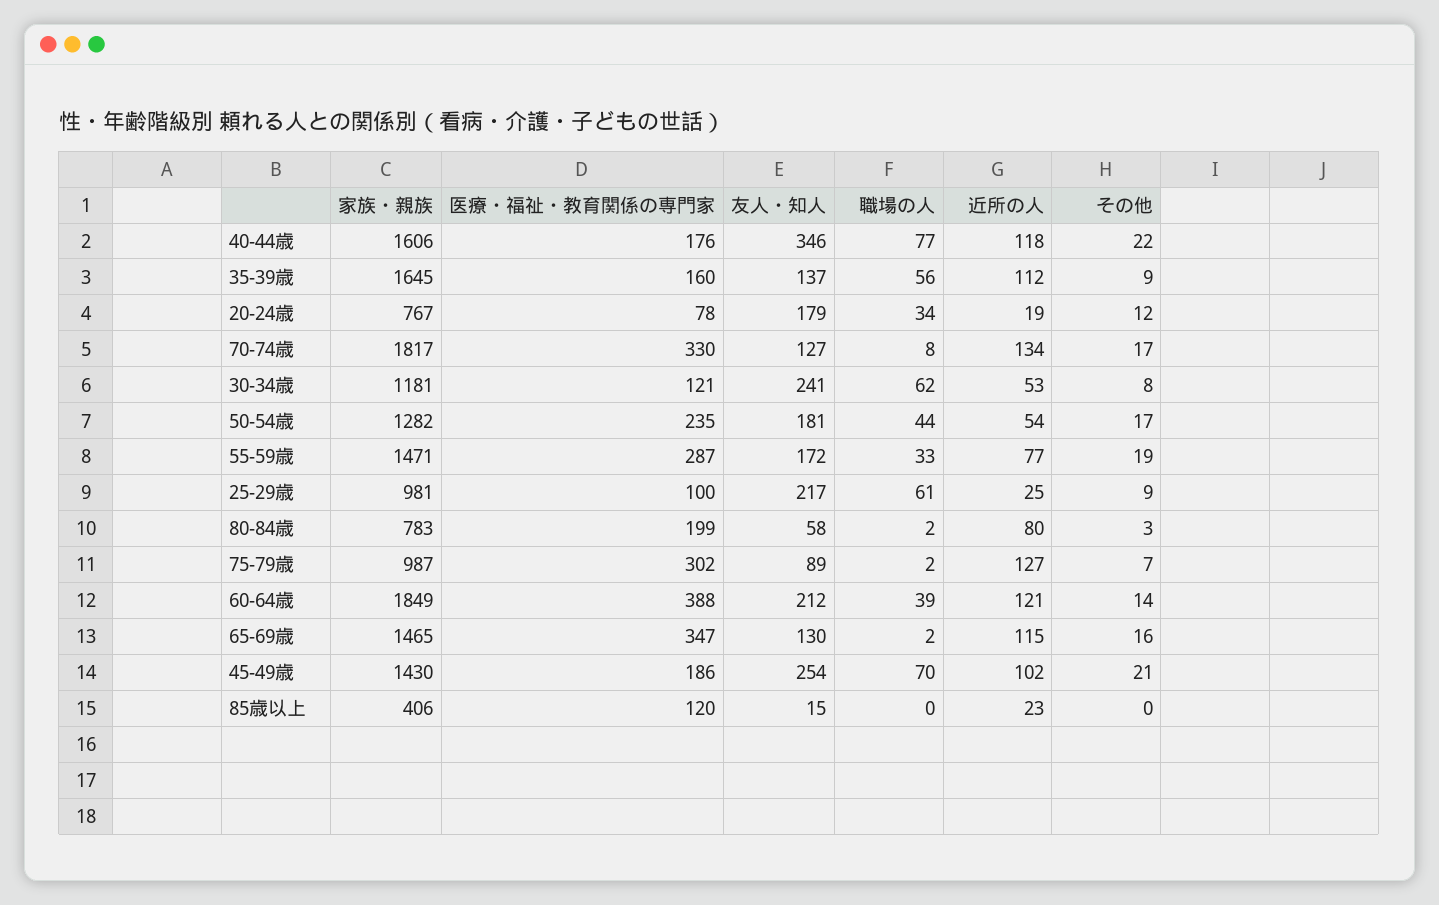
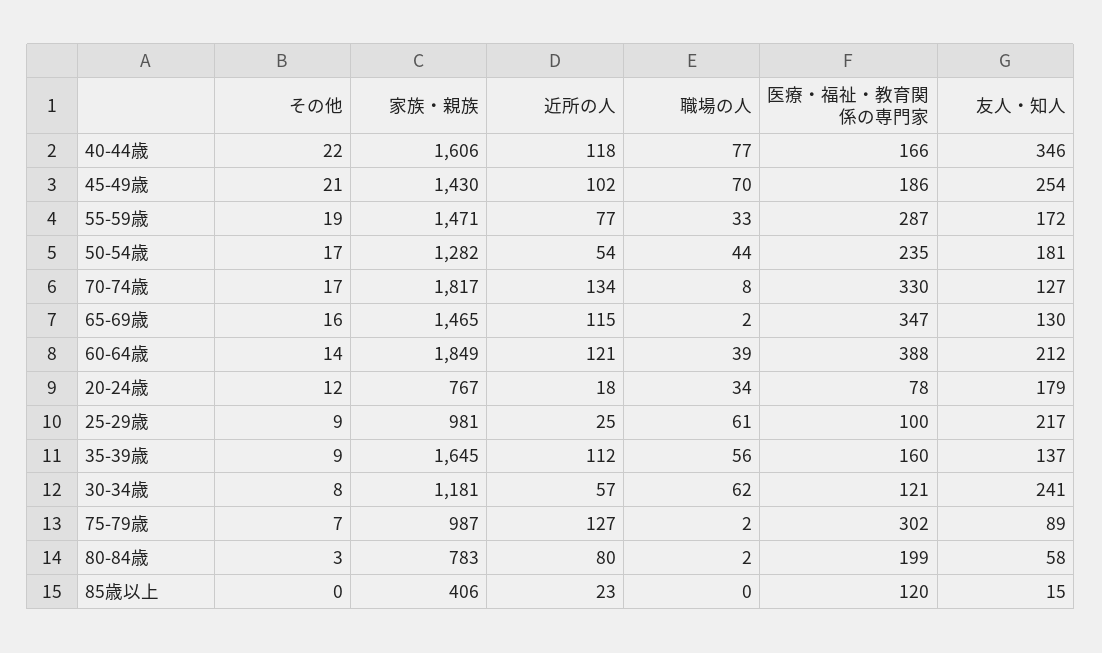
  {
    "家族・親族": {
      "40-44歳": 1606,
      "35-39歳": 1645,
      "20-24歳": 767,
      "70-74歳": 1817,
      "30-34歳": 1181,
      "50-54歳": 1282,
      "55-59歳": 1471,
      "25-29歳": 981,
      "80-84歳": 783,
      "75-79歳": 987,
      "60-64歳": 1849,
      "65-69歳": 1465,
      "45-49歳": 1430,
      "85歳以上": 406
    },
    "医療・福祉・教育関係の専門家": {
-     "40-44歳": 176,
+     "40-44歳": 166,
      "35-39歳": 160,
      "20-24歳": 78,
      "70-74歳": 330,
      "30-34歳": 121,
      "50-54歳": 235,
      "55-59歳": 287,
      "25-29歳": 100,
      "80-84歳": 199,
      "75-79歳": 302,
      "60-64歳": 388,
      "65-69歳": 347,
      "45-49歳": 186,
      "85歳以上": 120
    },
    "友人・知人": {
      "40-44歳": 346,
      "35-39歳": 137,
      "20-24歳": 179,
      "70-74歳": 127,
      "30-34歳": 241,
      "50-54歳": 181,
      "55-59歳": 172,
      "25-29歳": 217,
      "80-84歳": 58,
      "75-79歳": 89,
      "60-64歳": 212,
      "65-69歳": 130,
      "45-49歳": 254,
      "85歳以上": 15
    },
    "職場の人": {
      "40-44歳": 77,
      "35-39歳": 56,
      "20-24歳": 34,
      "70-74歳": 8,
      "30-34歳": 62,
      "50-54歳": 44,
      "55-59歳": 33,
      "25-29歳": 61,
      "80-84歳": 2,
      "75-79歳": 2,
      "60-64歳": 39,
      "65-69歳": 2,
      "45-49歳": 70,
      "85歳以上": 0
    },
    "近所の人": {
      "40-44歳": 118,
      "35-39歳": 112,
-     "20-24歳": 19,
+     "20-24歳": 18,
      "70-74歳": 134,
-     "30-34歳": 53,
+     "30-34歳": 57,
      "50-54歳": 54,
      "55-59歳": 77,
      "25-29歳": 25,
      "80-84歳": 80,
      "75-79歳": 127,
      "60-64歳": 121,
      "65-69歳": 115,
      "45-49歳": 102,
      "85歳以上": 23
    },
    "その他": {
      "40-44歳": 22,
      "35-39歳": 9,
      "20-24歳": 12,
      "70-74歳": 17,
      "30-34歳": 8,
      "50-54歳": 17,
      "55-59歳": 19,
      "25-29歳": 9,
      "80-84歳": 3,
      "75-79歳": 7,
      "60-64歳": 14,
      "65-69歳": 16,
      "45-49歳": 21,
      "85歳以上": 0
    }
  }

